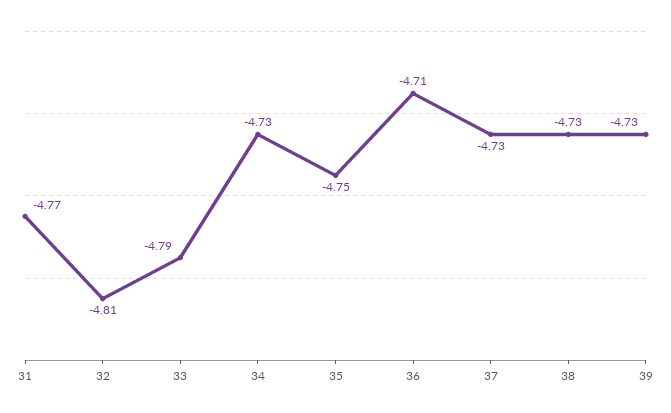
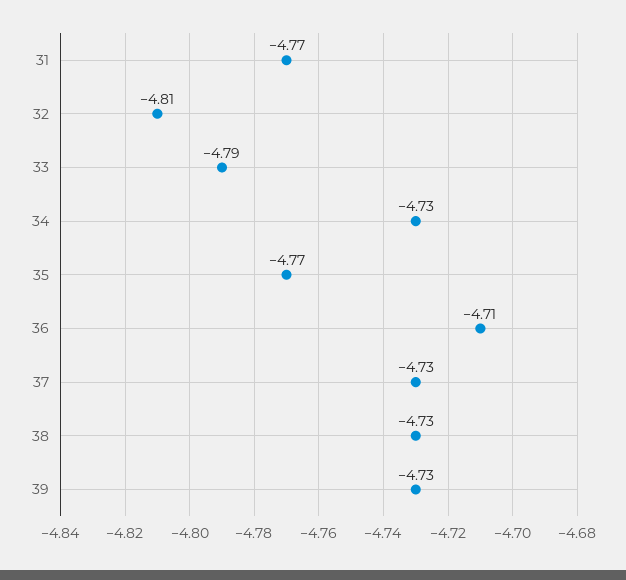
  {
    "31": -4.77,
    "32": -4.81,
    "33": -4.79,
    "34": -4.73,
-   "35": -4.75,
+   "35": -4.77,
    "36": -4.71,
    "37": -4.73,
    "38": -4.73,
    "39": -4.73
  }

